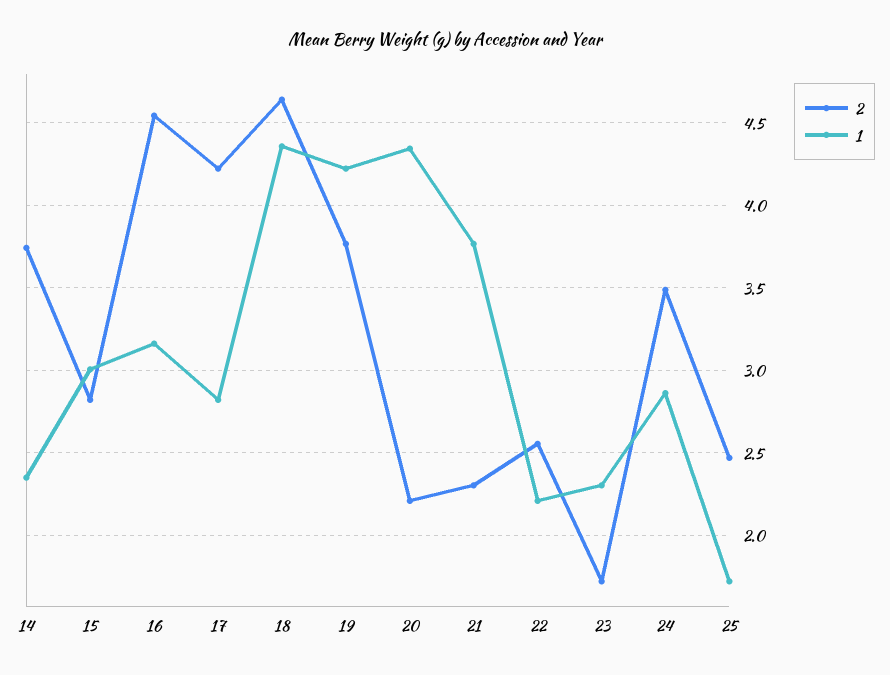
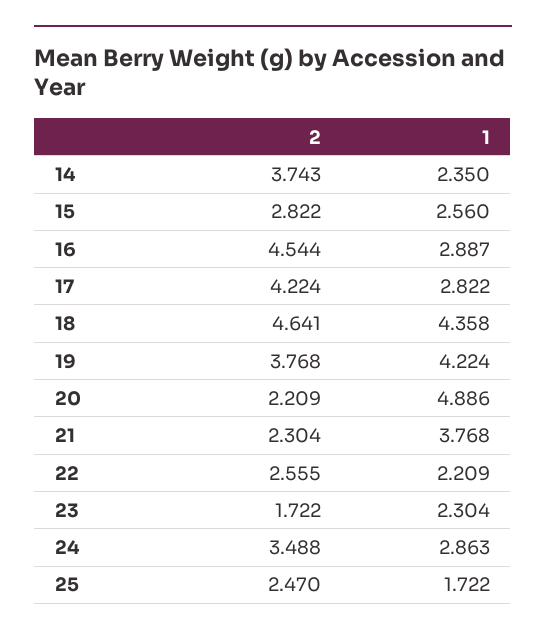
  {
    "2": {
      "14": 3.743,
      "15": 2.822,
      "16": 4.544,
      "17": 4.224,
      "18": 4.641,
      "19": 3.768,
      "20": 2.209,
      "21": 2.304,
      "22": 2.555,
      "23": 1.722,
      "24": 3.488,
      "25": 2.47
    },
    "1": {
      "14": 2.35,
-     "15": 3,
+     "15": 2.56,
-     "16": 3.15,
+     "16": 2.887,
      "17": 2.822,
      "18": 4.358,
      "19": 4.224,
-     "20": 4.35,
+     "20": 4.886,
      "21": 3.768,
      "22": 2.209,
      "23": 2.304,
      "24": 2.863,
      "25": 1.722
    }
  }

